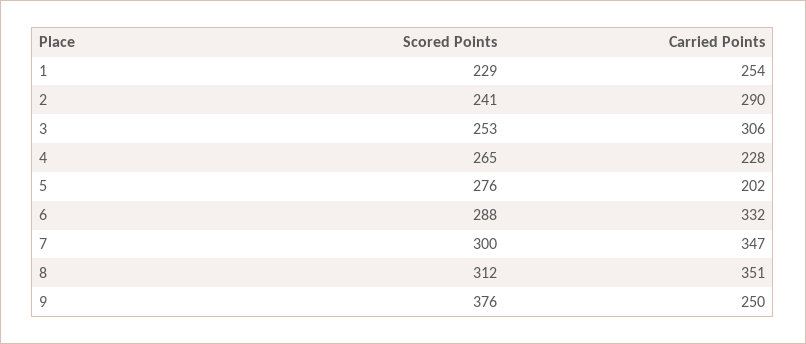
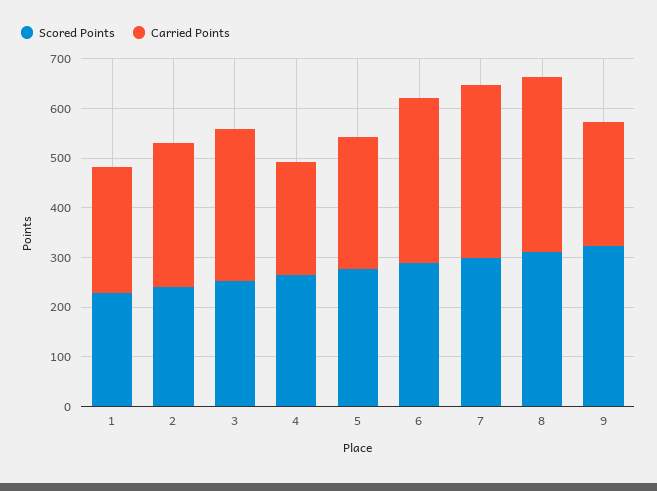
  {
    "Scored Points": {
      "1": 229,
      "2": 241,
      "3": 253,
      "4": 265,
      "5": 276,
      "6": 288,
      "7": 300,
      "8": 312,
-     "9": 376
+     "9": 320
    },
    "Carried Points": {
      "1": 254,
      "2": 290,
      "3": 306,
      "4": 228,
-     "5": 202,
+     "5": 260,
      "6": 332,
      "7": 347,
      "8": 351,
      "9": 250
    }
  }

